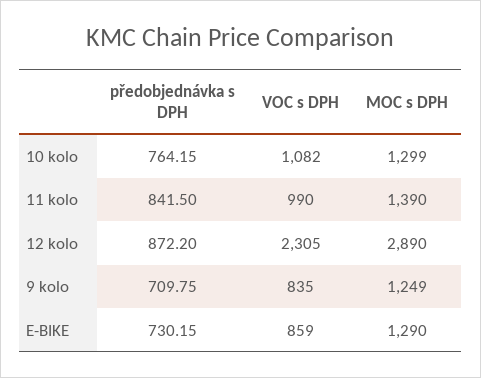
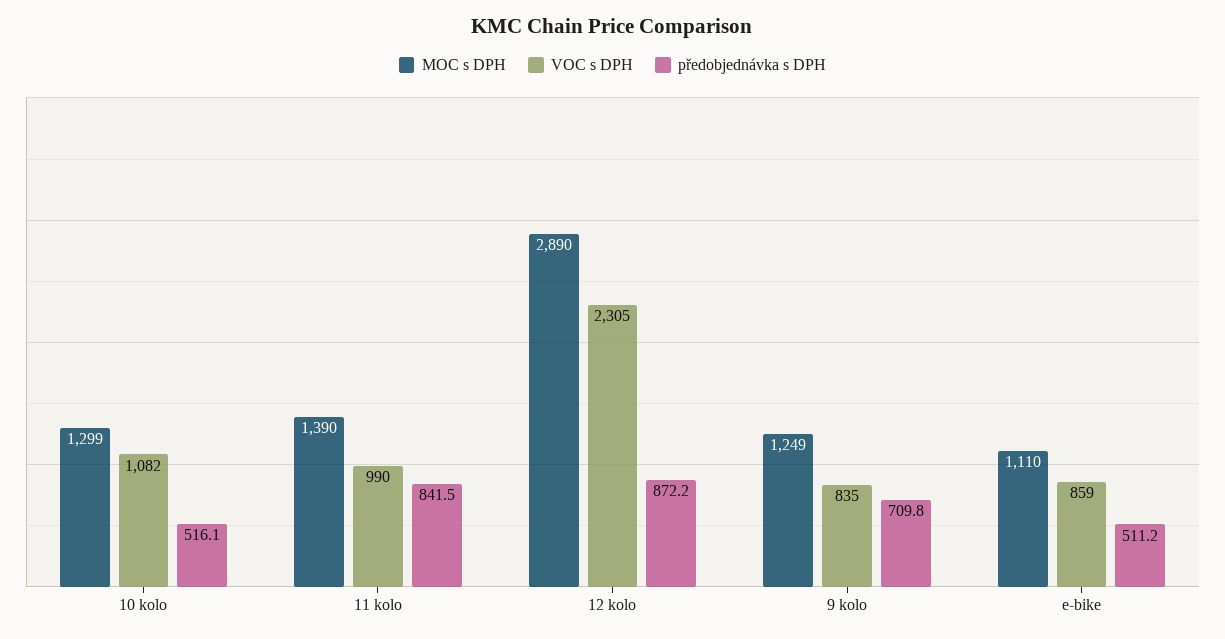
  {
    "předobjednávka s DPH": {
-     "10 kolo": 764.15,
+     "10 kolo": 516.1,
      "11 kolo": 841.5,
      "12 kolo": 872.2,
      "9 kolo": 709.75,
-     "E-BIKE": 730.15
+     "E-BIKE": 511.2
    },
    "VOC s DPH": {
      "10 kolo": 1082,
      "11 kolo": 990,
      "12 kolo": 2305,
      "9 kolo": 835,
      "E-BIKE": 859
    },
    "MOC s DPH": {
      "10 kolo": 1299,
      "11 kolo": 1390,
      "12 kolo": 2890,
      "9 kolo": 1249,
-     "E-BIKE": 1290
+     "E-BIKE": 1110
    }
  }

